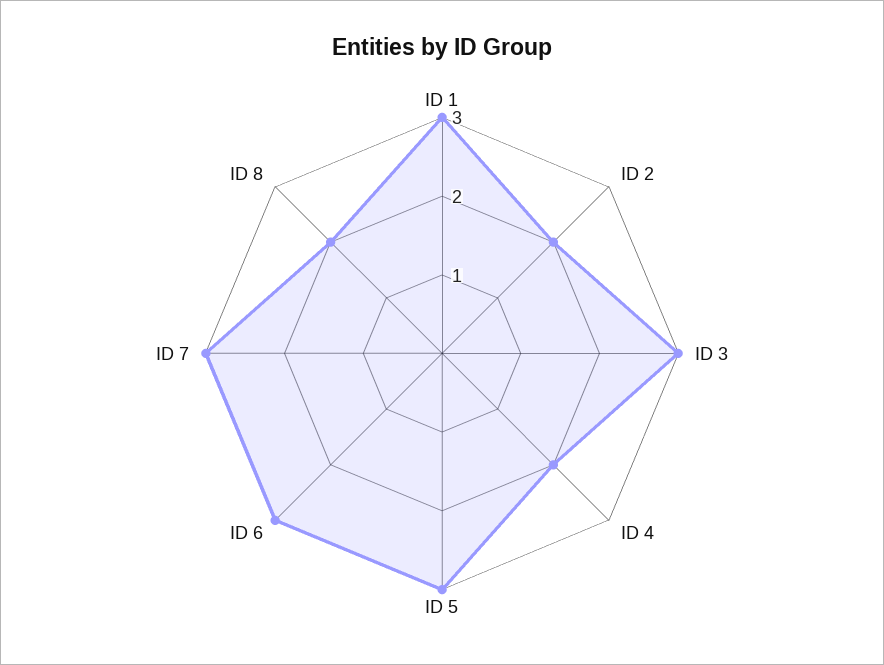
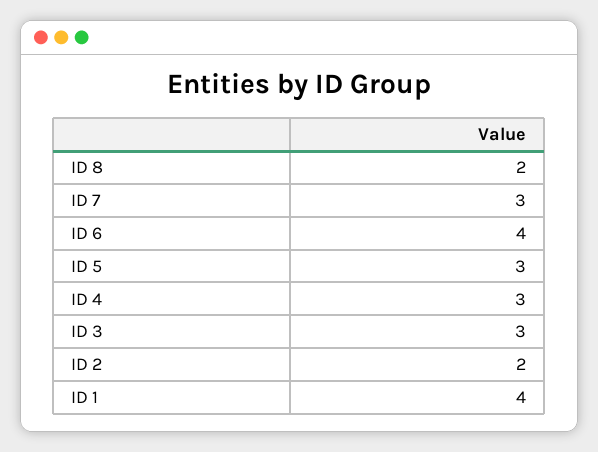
  {
-   "ID 1": 3,
+   "ID 1": 4,
    "ID 2": 2,
    "ID 3": 3,
-   "ID 4": 2,
+   "ID 4": 3,
    "ID 5": 3,
-   "ID 6": 3,
+   "ID 6": 4,
    "ID 7": 3,
    "ID 8": 2
  }

